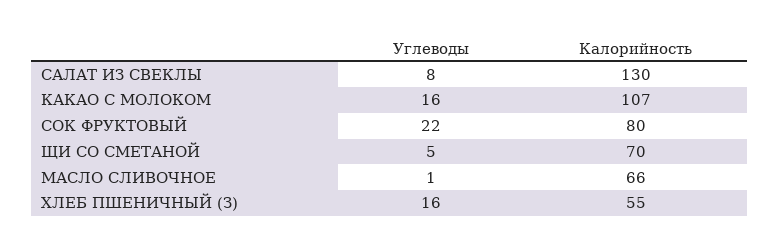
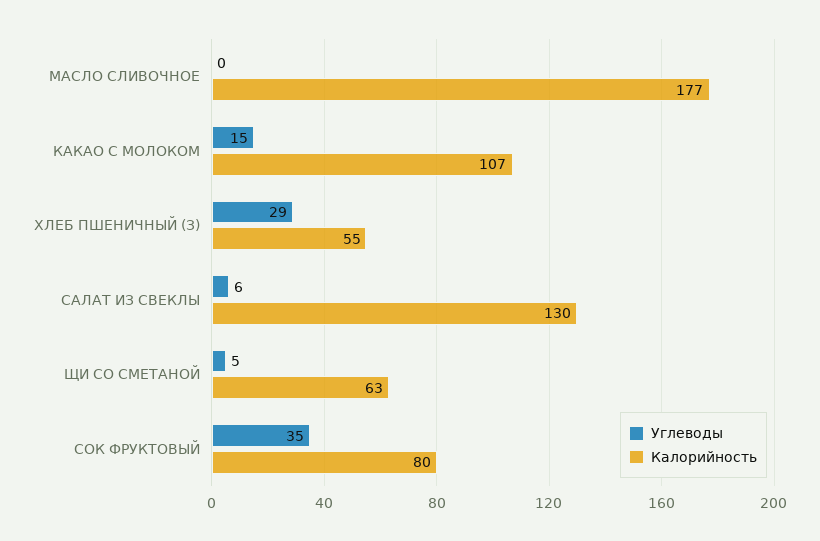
  {
    "Углеводы": {
-     "САЛАТ ИЗ СВЕКЛЫ": 8,
+     "САЛАТ ИЗ СВЕКЛЫ": 6,
-     "КАКАО С МОЛОКОМ": 16,
+     "КАКАО С МОЛОКОМ": 15,
-     "СОК ФРУКТОВЫЙ": 22,
+     "СОК ФРУКТОВЫЙ": 35,
      "ЩИ СО СМЕТАНОЙ": 5,
-     "МАСЛО СЛИВОЧНОЕ": 1,
+     "МАСЛО СЛИВОЧНОЕ": 0,
-     "ХЛЕБ ПШЕНИЧНЫЙ (З)": 16
+     "ХЛЕБ ПШЕНИЧНЫЙ (З)": 29
    },
    "Калорийность": {
      "САЛАТ ИЗ СВЕКЛЫ": 130,
      "КАКАО С МОЛОКОМ": 107,
      "СОК ФРУКТОВЫЙ": 80,
-     "ЩИ СО СМЕТАНОЙ": 70,
+     "ЩИ СО СМЕТАНОЙ": 63,
-     "МАСЛО СЛИВОЧНОЕ": 66,
+     "МАСЛО СЛИВОЧНОЕ": 177,
      "ХЛЕБ ПШЕНИЧНЫЙ (З)": 55
    }
  }

